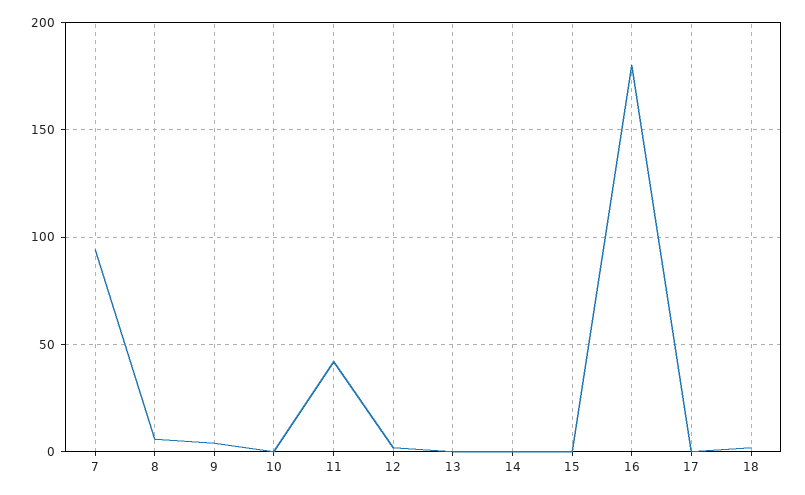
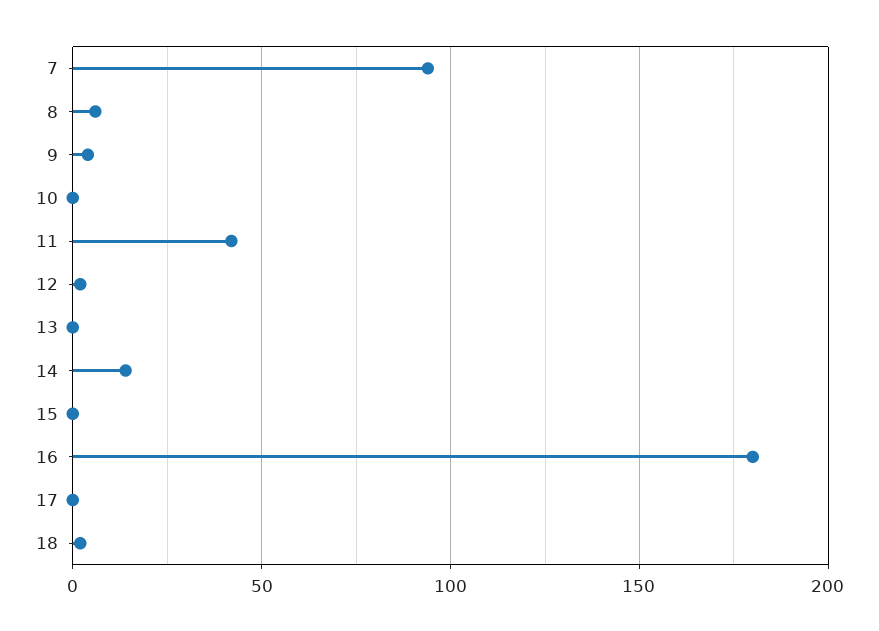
  {
    "7": 95,
    "8": 5,
    "9": 5,
    "10": 0,
    "11": 40,
    "12": 0,
    "13": 0,
-   "14": 0,
+   "14": 15,
    "15": 0,
    "16": 180,
    "17": 0,
    "18": 0
  }

